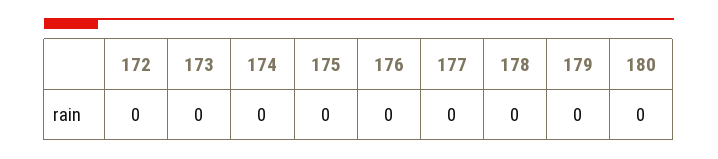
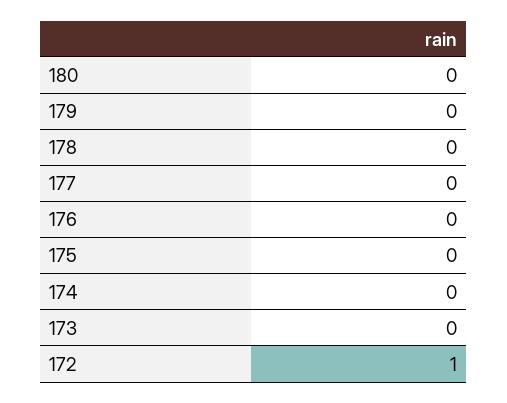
  {
-   "172": 0,
+   "172": 1,
    "173": 0,
    "174": 0,
    "175": 0,
    "176": 0,
    "177": 0,
    "178": 0,
    "179": 0,
    "180": 0
  }

